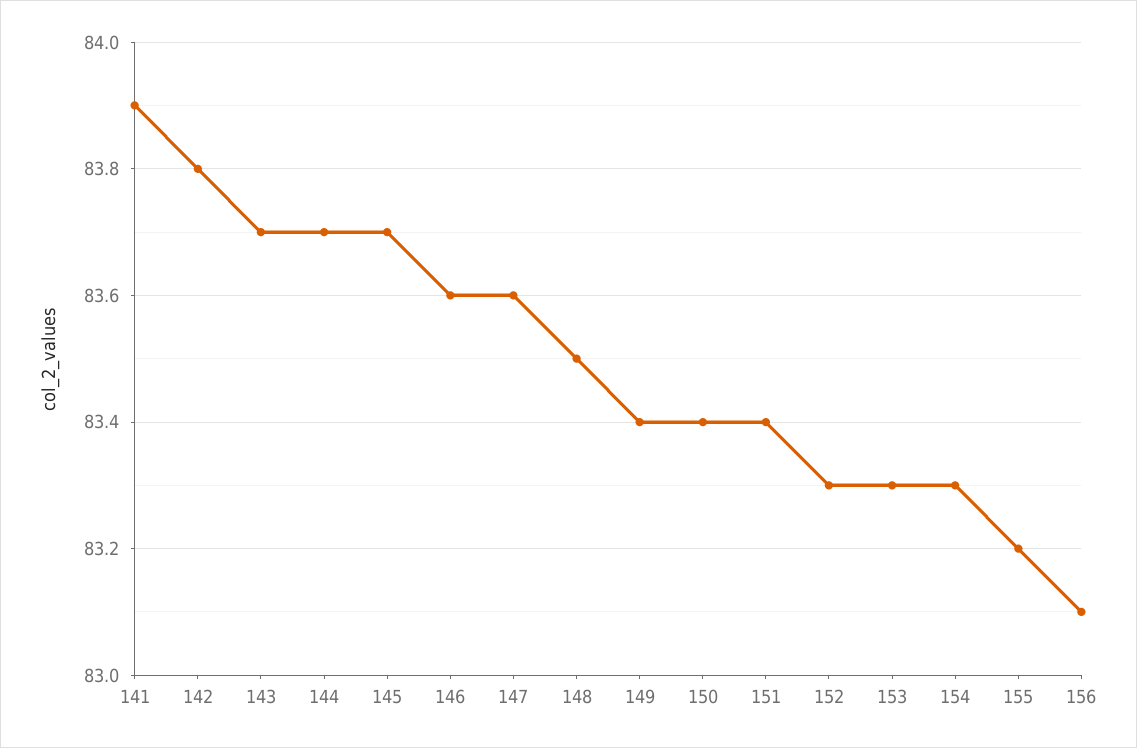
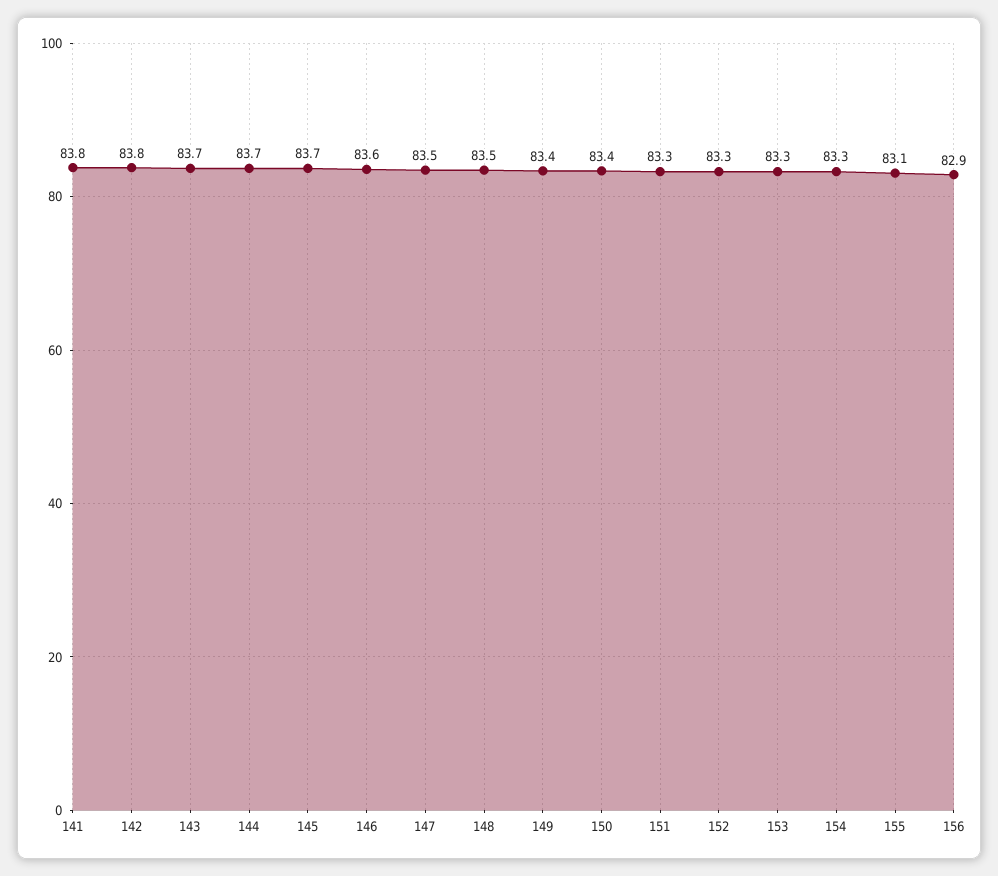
  {
-   "141": 83.9,
+   "141": 83.8,
    "142": 83.8,
    "143": 83.7,
    "144": 83.7,
    "145": 83.7,
    "146": 83.6,
-   "147": 83.6,
+   "147": 83.5,
    "148": 83.5,
    "149": 83.4,
    "150": 83.4,
-   "151": 83.4,
+   "151": 83.3,
    "152": 83.3,
    "153": 83.3,
    "154": 83.3,
-   "155": 83.2,
+   "155": 83.1,
-   "156": 83.1
+   "156": 82.9
  }

